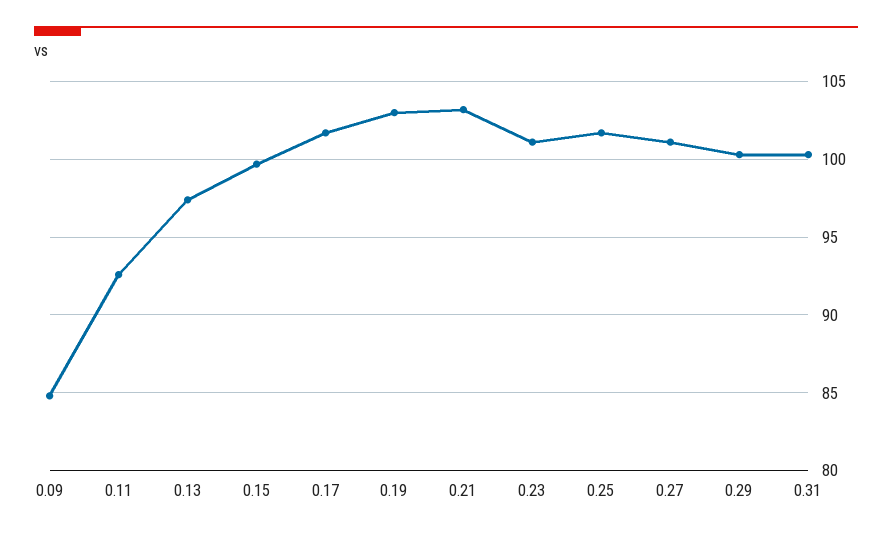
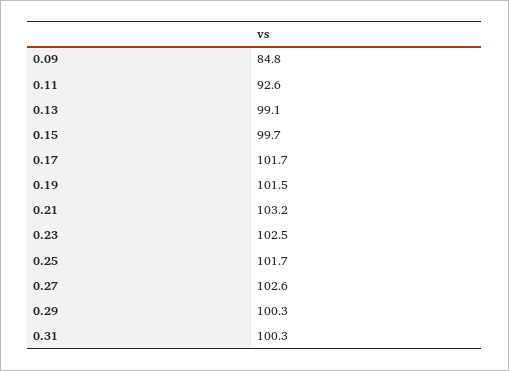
  {
    "0.09": 84.8,
    "0.11": 92.6,
-   "0.13": 97.5,
+   "0.13": 99.1,
    "0.15": 99.7,
    "0.17": 101.7,
-   "0.19": 103,
+   "0.19": 101.5,
    "0.21": 103.2,
-   "0.23": 101,
+   "0.23": 102.5,
    "0.25": 101.7,
-   "0.27": 101,
+   "0.27": 102.6,
    "0.29": 100.3,
    "0.31": 100.3
  }

